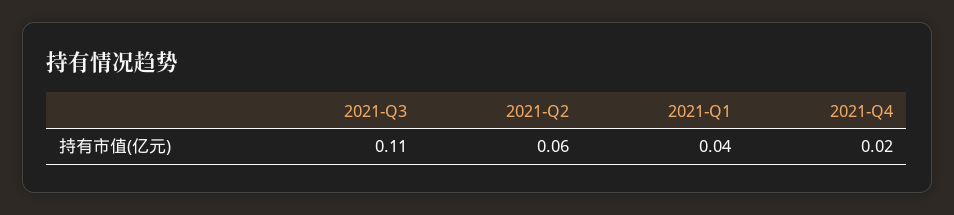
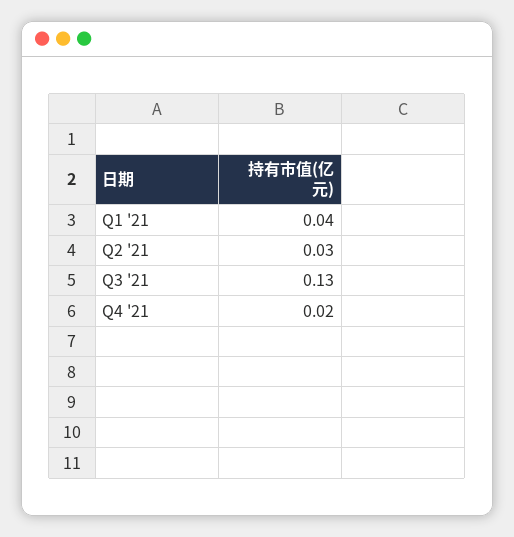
  {
-   "2021-Q3": 0.11,
+   "2021-Q3": 0.13,
-   "2021-Q2": 0.06,
+   "2021-Q2": 0.03,
    "2021-Q1": 0.04,
    "2021-Q4": 0.02
  }

